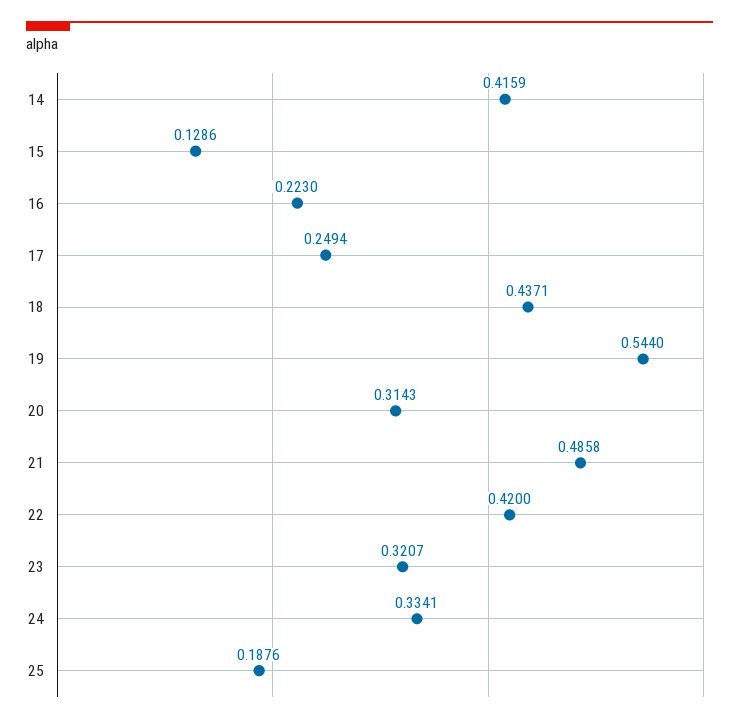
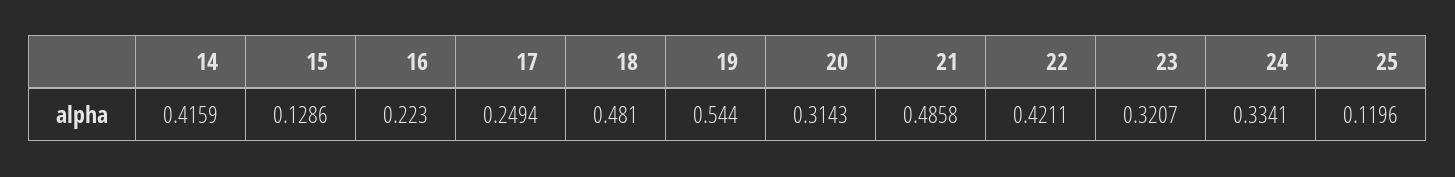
  {
    "14": 0.4159,
    "15": 0.1286,
    "16": 0.223,
    "17": 0.2494,
-   "18": 0.4371,
+   "18": 0.481,
    "19": 0.544,
    "20": 0.3143,
    "21": 0.4858,
-   "22": 0.42,
+   "22": 0.4211,
    "23": 0.3207,
    "24": 0.3341,
-   "25": 0.1876
+   "25": 0.1196
  }

